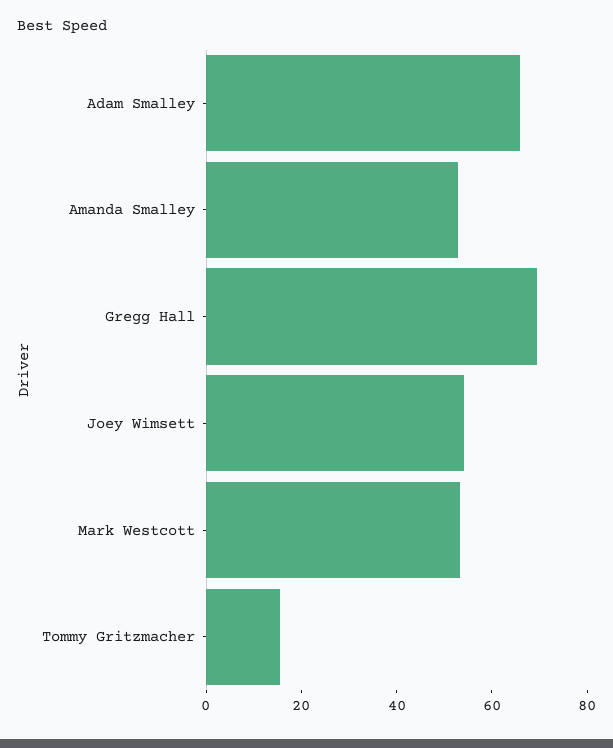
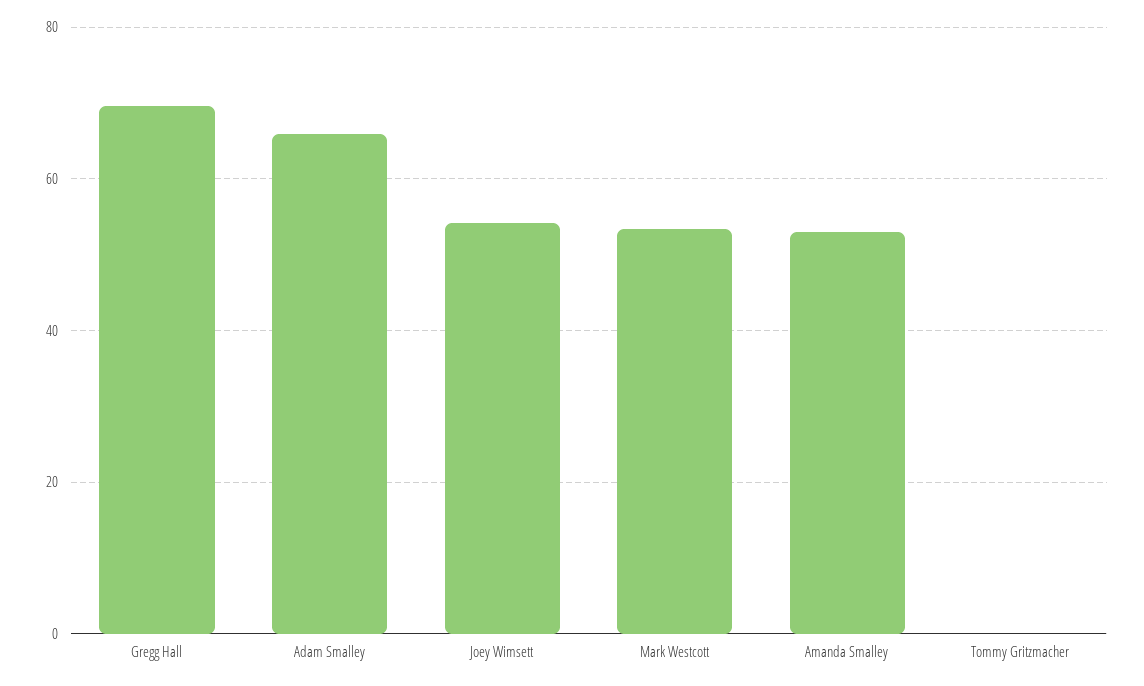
  {
    "Adam Smalley": 66,
    "Amanda Smalley": 52,
    "Gregg Hall": 70,
    "Joey Wimsett": 54,
    "Mark Westcott": 54,
-   "Tommy Gritzmacher": 15
+   "Tommy Gritzmacher": 0
  }

